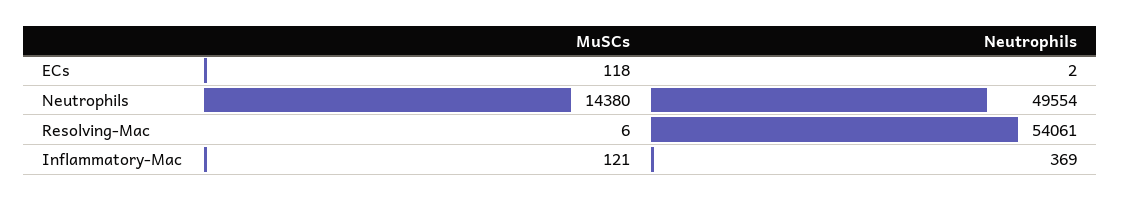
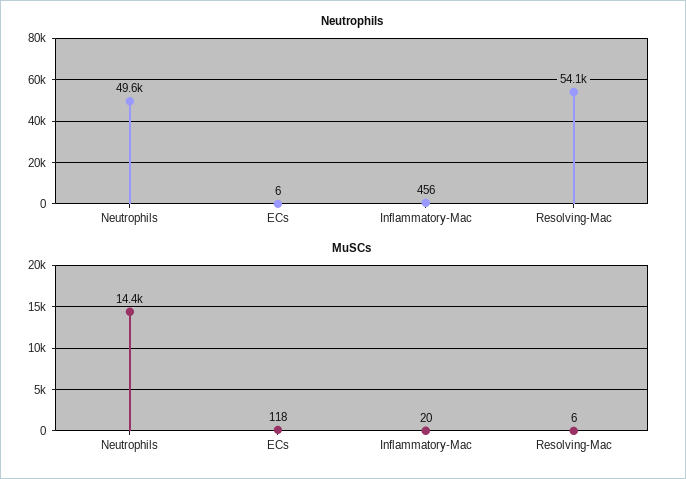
  {
    "MuSCs": {
      "ECs": 118,
      "Neutrophils": 14380,
      "Resolving-Mac": 6,
-     "Inflammatory-Mac": 121
+     "Inflammatory-Mac": 20
    },
    "Neutrophils": {
-     "ECs": 2,
+     "ECs": 6,
      "Neutrophils": 49554,
      "Resolving-Mac": 54061,
-     "Inflammatory-Mac": 369
+     "Inflammatory-Mac": 456
    }
  }

